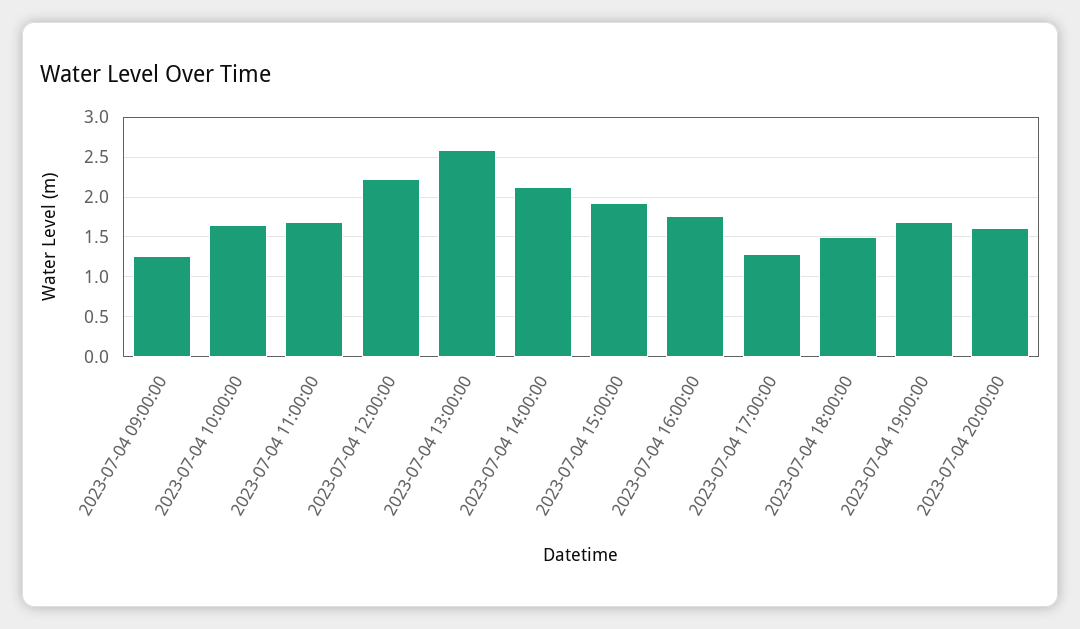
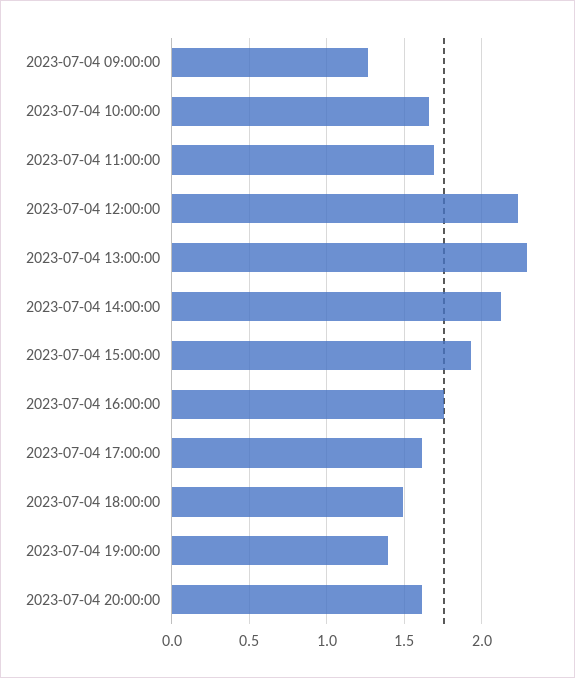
  {
    "2023-07-04 09:00:00": 1.25,
    "2023-07-04 10:00:00": 1.65,
    "2023-07-04 11:00:00": 1.7,
    "2023-07-04 12:00:00": 2.25,
-   "2023-07-04 13:00:00": 2.6,
+   "2023-07-04 13:00:00": 2.3,
    "2023-07-04 14:00:00": 2.1,
    "2023-07-04 15:00:00": 1.95,
    "2023-07-04 16:00:00": 1.75,
-   "2023-07-04 17:00:00": 1.3,
+   "2023-07-04 17:00:00": 1.6,
    "2023-07-04 18:00:00": 1.5,
-   "2023-07-04 19:00:00": 1.7,
+   "2023-07-04 19:00:00": 1.4,
    "2023-07-04 20:00:00": 1.6
  }

